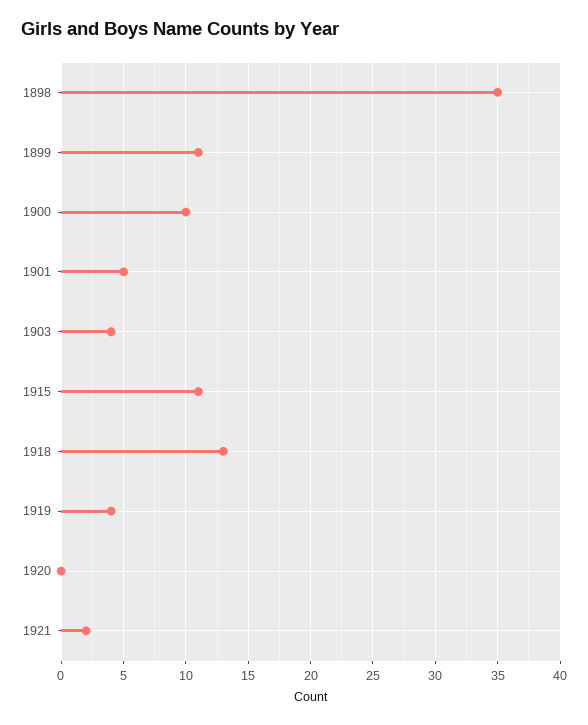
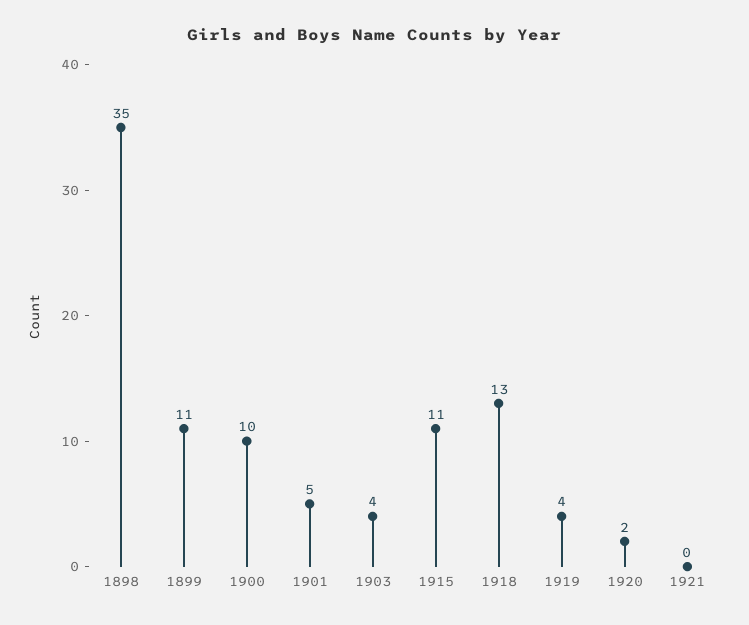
  {
    "1898": 35,
    "1899": 11,
    "1900": 10,
    "1901": 5,
    "1903": 4,
    "1915": 11,
    "1918": 13,
    "1919": 4,
-   "1920": 0,
+   "1920": 2,
-   "1921": 2
+   "1921": 0
  }

